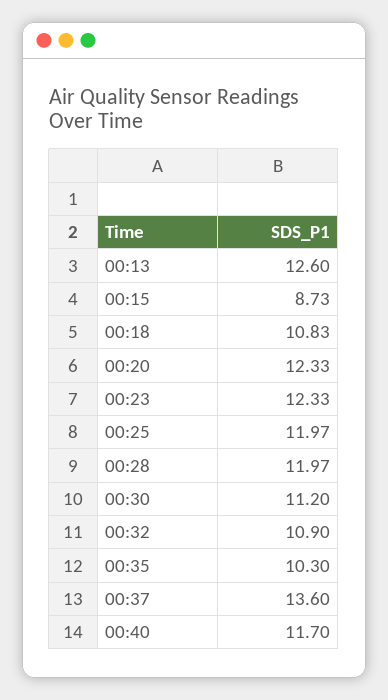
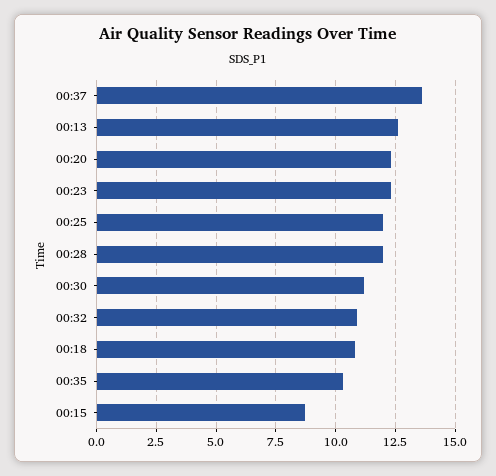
  {
    "00:13": 12.6,
    "00:15": 8.73,
    "00:18": 10.83,
    "00:20": 12.33,
    "00:23": 12.33,
    "00:25": 11.97,
    "00:28": 11.97,
    "00:30": 11.2,
    "00:32": 10.9,
    "00:35": 10.3,
-   "00:37": 13.6,
+   "00:37": 13.6
-   "00:40": 11.7
  }

